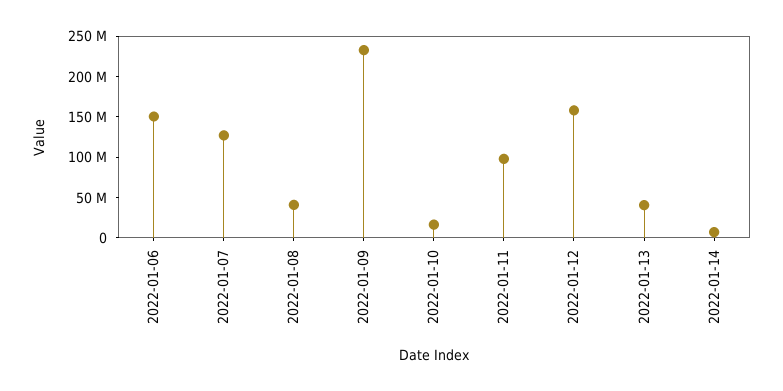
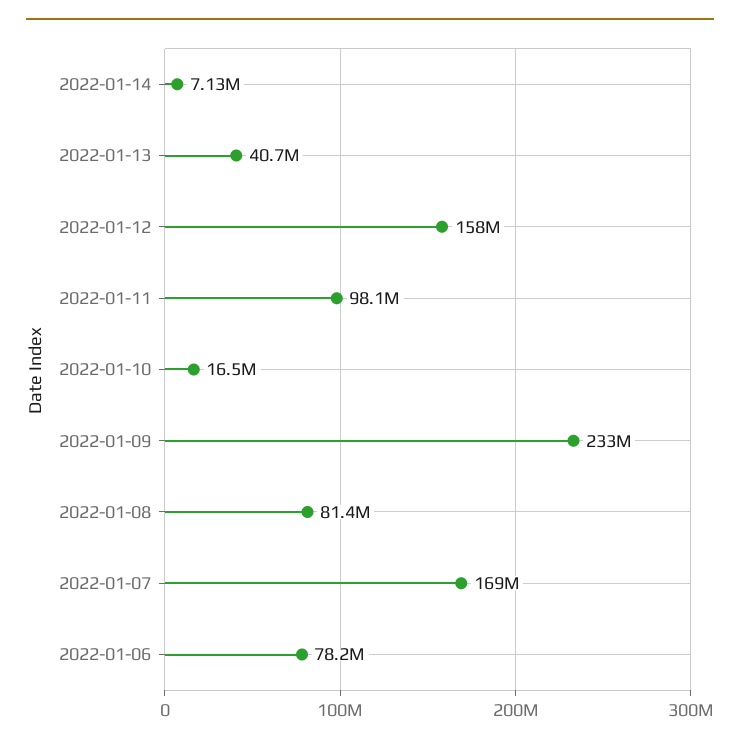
  {
-   "2022-01-06": 150000000,
+   "2022-01-06": 78200000,
-   "2022-01-07": 130000000,
+   "2022-01-07": 169000000,
-   "2022-01-08": 40000000,
+   "2022-01-08": 81400000,
    "2022-01-09": 233000000,
    "2022-01-10": 16500000,
    "2022-01-11": 98100000,
    "2022-01-12": 158000000,
    "2022-01-13": 40700000,
    "2022-01-14": 7130000
  }

